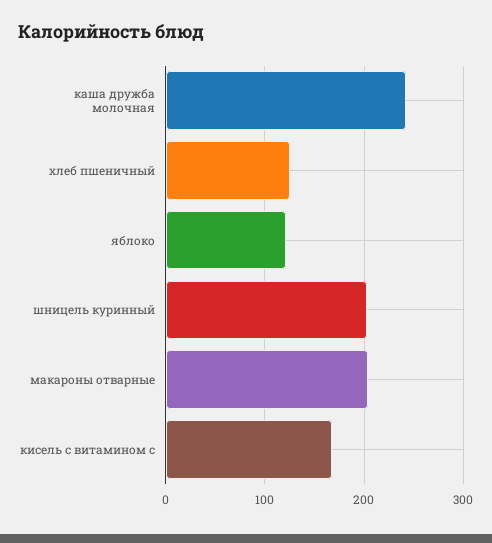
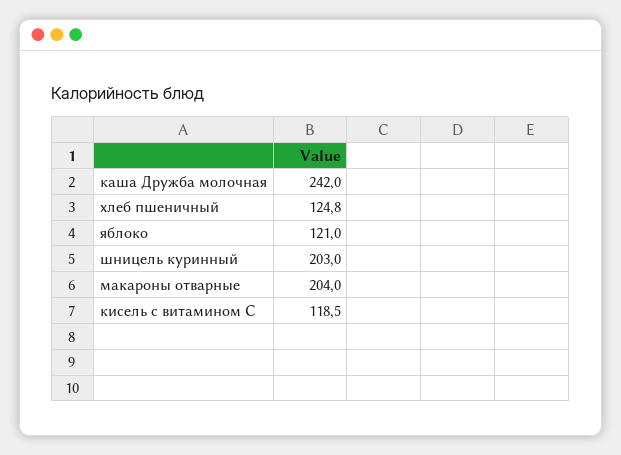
  {
    "каша дружба молочная": 242,
    "хлеб пшеничный": 124.8,
    "яблоко": 121,
    "шницель куринный": 203,
    "макароны отварные": 204,
-   "кисель с витамином с": 170
+   "кисель с витамином с": 118.5
  }

